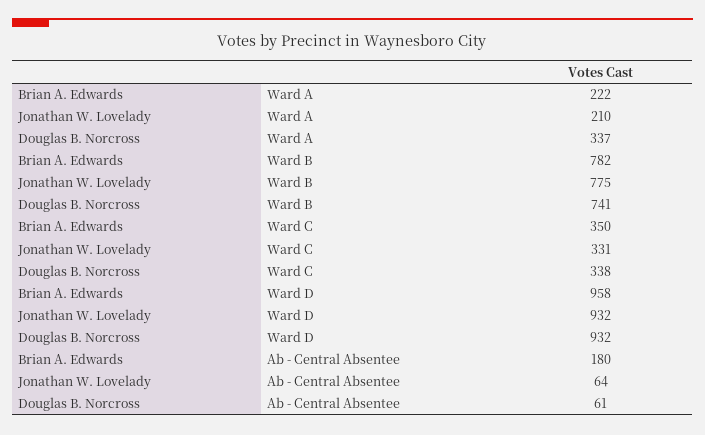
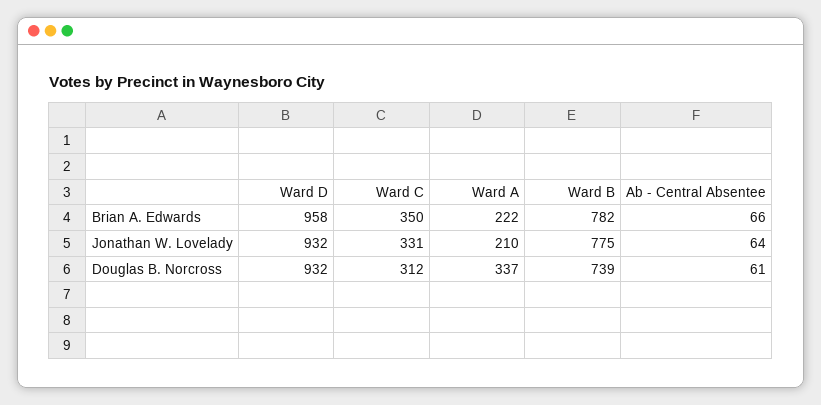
  {
    "Brian A. Edwards": {
      "Ward A": 222,
      "Ward B": 782,
      "Ward C": 350,
      "Ward D": 958,
-     "Ab - Central Absentee": 180
+     "Ab - Central Absentee": 66
    },
    "Jonathan W. Lovelady": {
      "Ward A": 210,
      "Ward B": 775,
      "Ward C": 331,
      "Ward D": 932,
      "Ab - Central Absentee": 64
    },
    "Douglas B. Norcross": {
      "Ward A": 337,
-     "Ward B": 741,
+     "Ward B": 739,
-     "Ward C": 338,
+     "Ward C": 312,
      "Ward D": 932,
      "Ab - Central Absentee": 61
    }
  }

